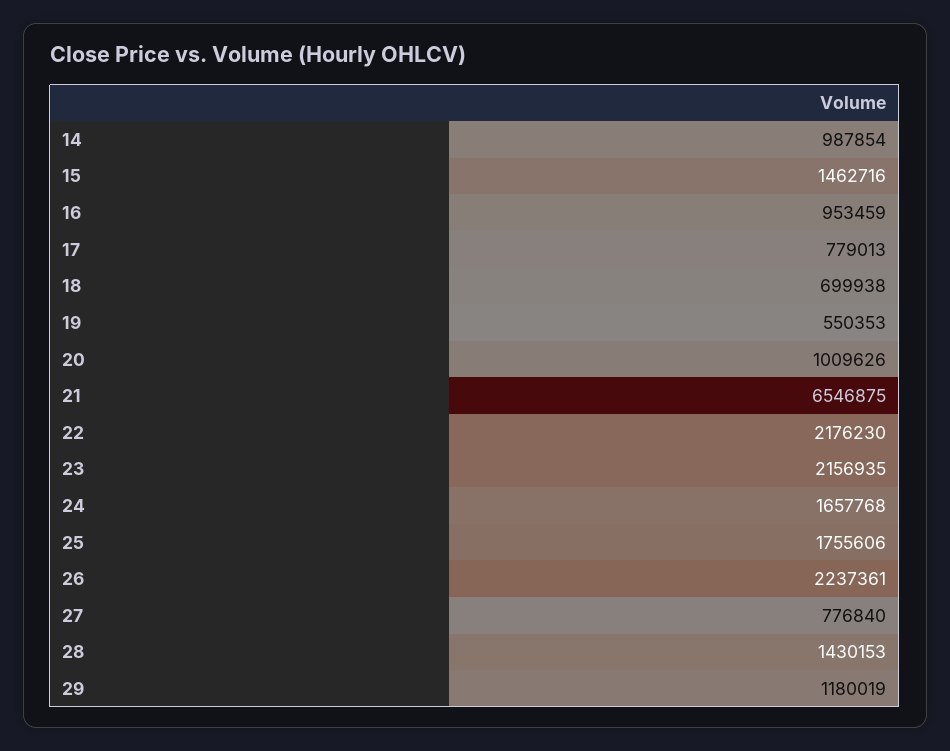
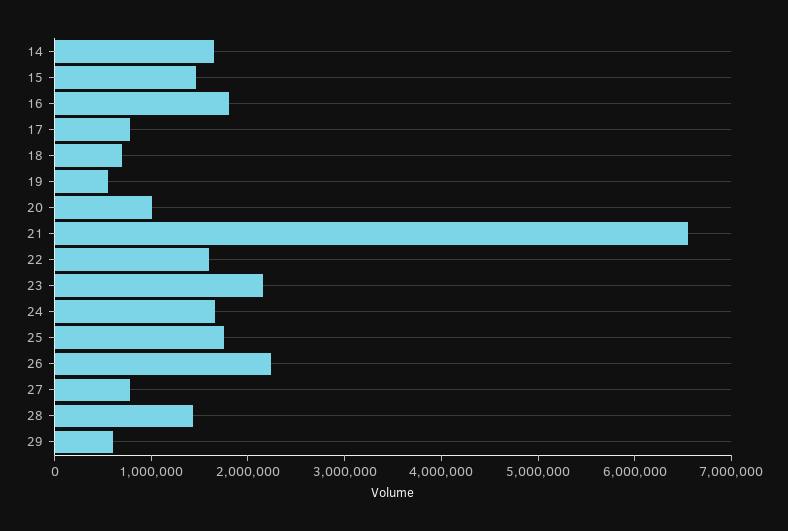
  {
-   "14": 987854,
+   "14": 1600000,
    "15": 1462716,
-   "16": 953459,
+   "16": 1800000,
    "17": 779013,
    "18": 699938,
    "19": 550353,
    "20": 1009626,
    "21": 6546875,
-   "22": 2176230,
+   "22": 1600000,
    "23": 2156935,
    "24": 1657768,
    "25": 1755606,
    "26": 2237361,
    "27": 776840,
    "28": 1430153,
-   "29": 1180019
+   "29": 600000
  }

